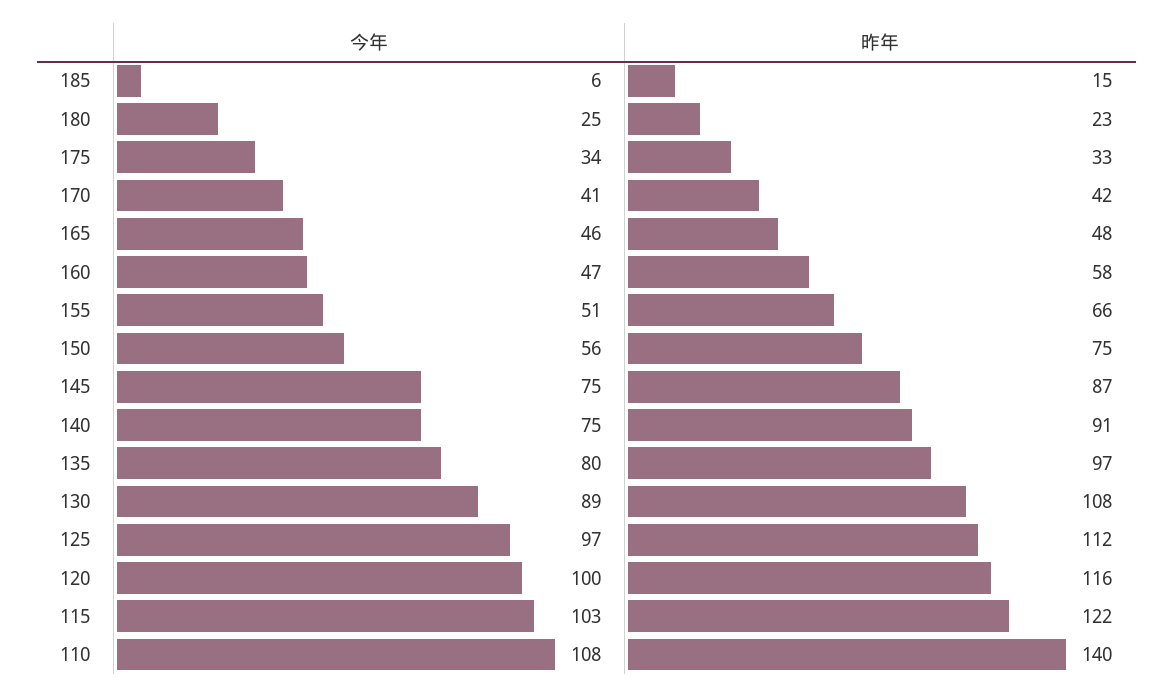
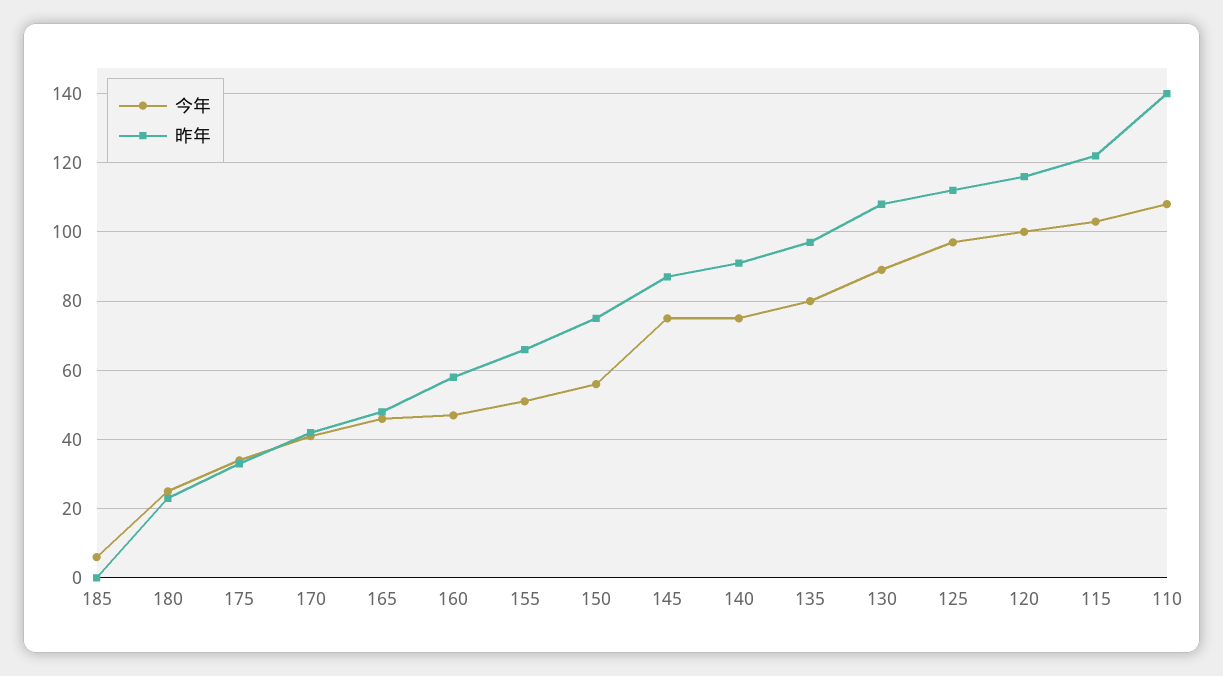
  {
    "今年": {
      "185": 6,
      "180": 25,
      "175": 34,
      "170": 41,
      "165": 46,
      "160": 47,
      "155": 51,
      "150": 56,
      "145": 75,
      "140": 75,
      "135": 80,
      "130": 89,
      "125": 97,
      "120": 100,
      "115": 103,
      "110": 108
    },
    "昨年": {
-     "185": 15,
+     "185": 0,
      "180": 23,
      "175": 33,
      "170": 42,
      "165": 48,
      "160": 58,
      "155": 66,
      "150": 75,
      "145": 87,
      "140": 91,
      "135": 97,
      "130": 108,
      "125": 112,
      "120": 116,
      "115": 122,
      "110": 140
    }
  }

